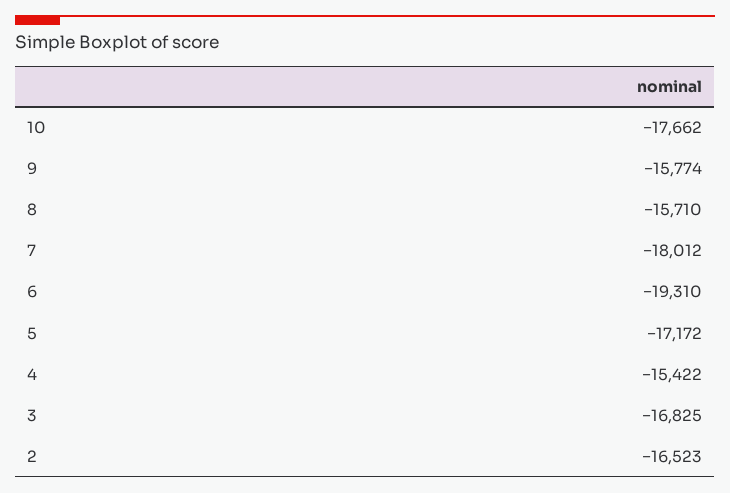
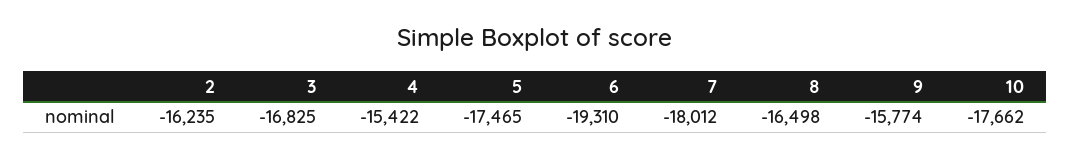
  {
    "10": -17662,
    "9": -15774,
-   "8": -15710,
+   "8": -16498,
    "7": -18012,
    "6": -19310,
-   "5": -17172,
+   "5": -17465,
    "4": -15422,
    "3": -16825,
-   "2": -16523
+   "2": -16235
  }

